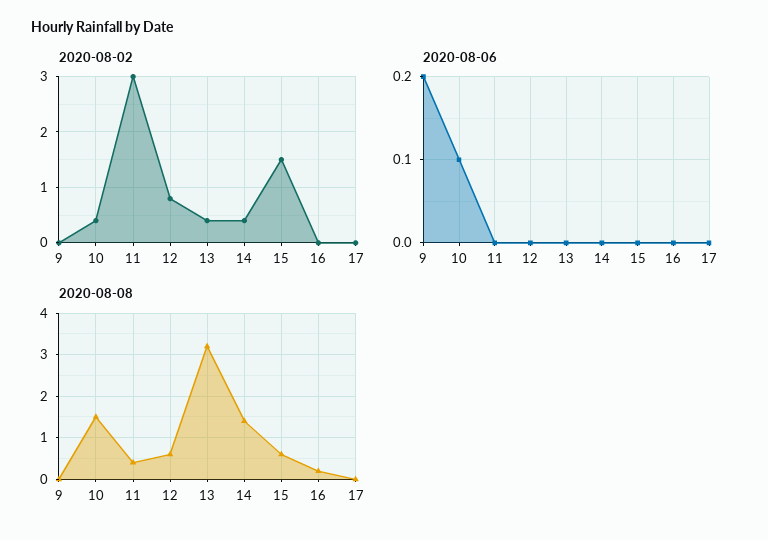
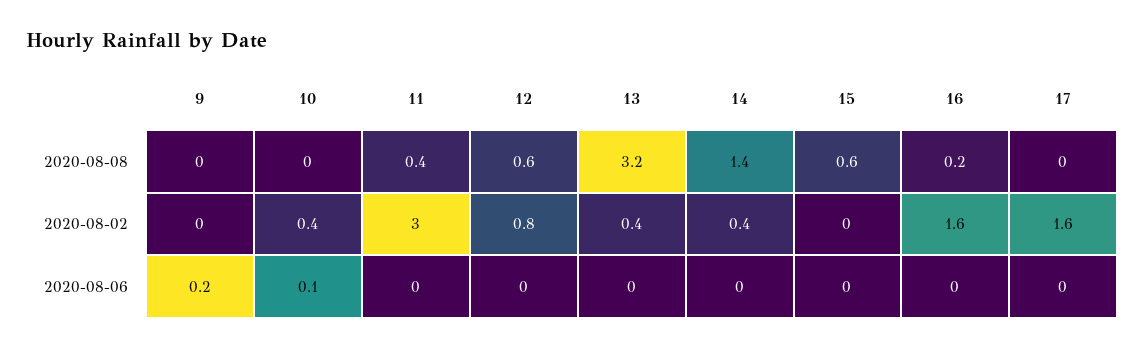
  {
    "2020-08-02": {
      "9": 0,
      "10": 0.4,
      "11": 3,
      "12": 0.8,
      "13": 0.4,
      "14": 0.4,
-     "15": 1.5,
+     "15": 0,
-     "16": 0,
+     "16": 1.6,
-     "17": 0
+     "17": 1.6
    },
    "2020-08-06": {
      "9": 0.2,
      "10": 0.1,
      "11": 0,
      "12": 0,
      "13": 0,
      "14": 0,
      "15": 0,
      "16": 0,
      "17": 0
    },
    "2020-08-08": {
      "9": 0,
-     "10": 1.5,
+     "10": 0,
      "11": 0.4,
      "12": 0.6,
      "13": 3.2,
      "14": 1.4,
      "15": 0.6,
      "16": 0.2,
      "17": 0
    }
  }

